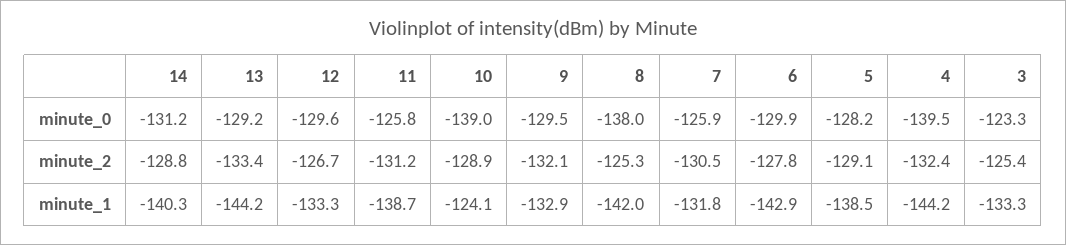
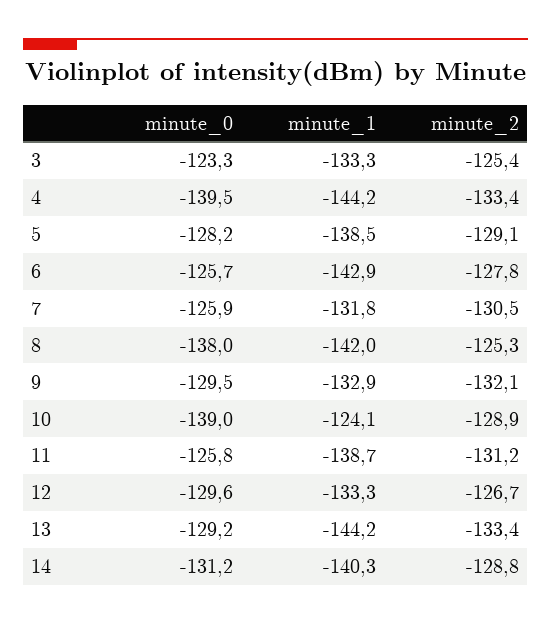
  {
    "14": {
      "minute_0": -131.2,
      "minute_2": -128.8,
      "minute_1": -140.3
    },
    "13": {
      "minute_0": -129.2,
      "minute_2": -133.4,
      "minute_1": -144.2
    },
    "12": {
      "minute_0": -129.6,
      "minute_2": -126.7,
      "minute_1": -133.3
    },
    "11": {
      "minute_0": -125.8,
      "minute_2": -131.2,
      "minute_1": -138.7
    },
    "10": {
      "minute_0": -139,
      "minute_2": -128.9,
      "minute_1": -124.1
    },
    "9": {
      "minute_0": -129.5,
      "minute_2": -132.1,
      "minute_1": -132.9
    },
    "8": {
      "minute_0": -138,
      "minute_2": -125.3,
      "minute_1": -142
    },
    "7": {
      "minute_0": -125.9,
      "minute_2": -130.5,
      "minute_1": -131.8
    },
    "6": {
-     "minute_0": -129.9,
+     "minute_0": -125.7,
      "minute_2": -127.8,
      "minute_1": -142.9
    },
    "5": {
      "minute_0": -128.2,
      "minute_2": -129.1,
      "minute_1": -138.5
    },
    "4": {
      "minute_0": -139.5,
-     "minute_2": -132.4,
+     "minute_2": -133.4,
      "minute_1": -144.2
    },
    "3": {
      "minute_0": -123.3,
      "minute_2": -125.4,
      "minute_1": -133.3
    }
  }

